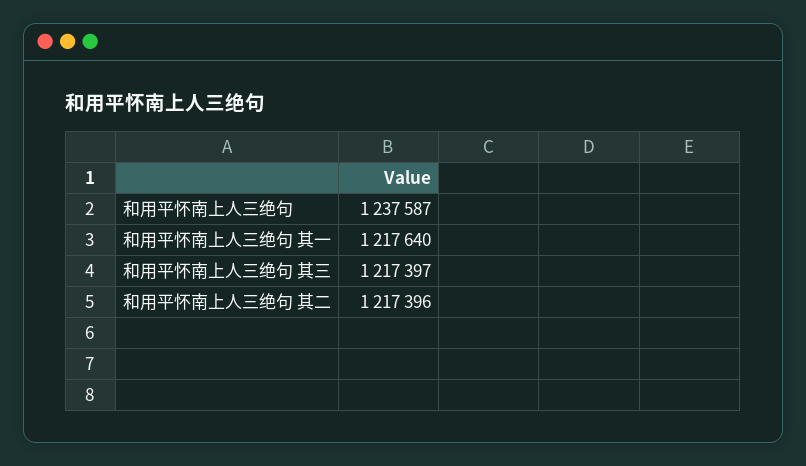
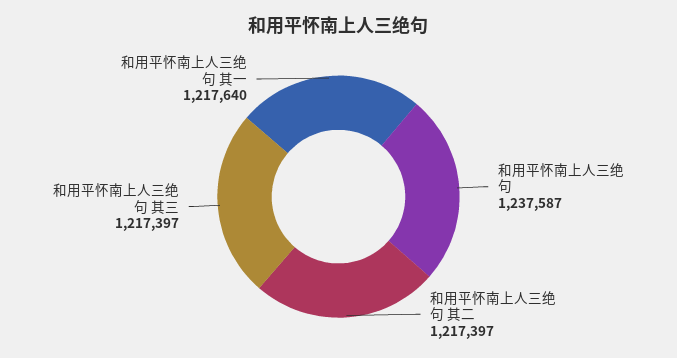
  {
    "和用平怀南上人三绝句": 1237587,
    "和用平怀南上人三绝句 其一": 1217640,
    "和用平怀南上人三绝句 其三": 1217397,
-   "和用平怀南上人三绝句 其二": 1217396
+   "和用平怀南上人三绝句 其二": 1217397
  }

